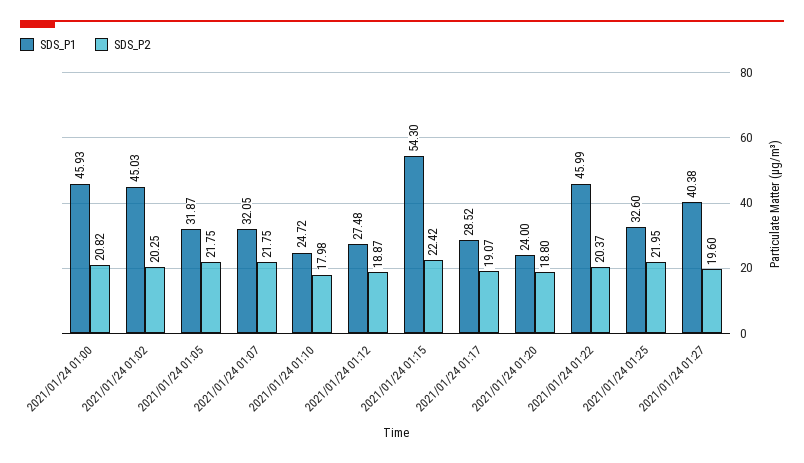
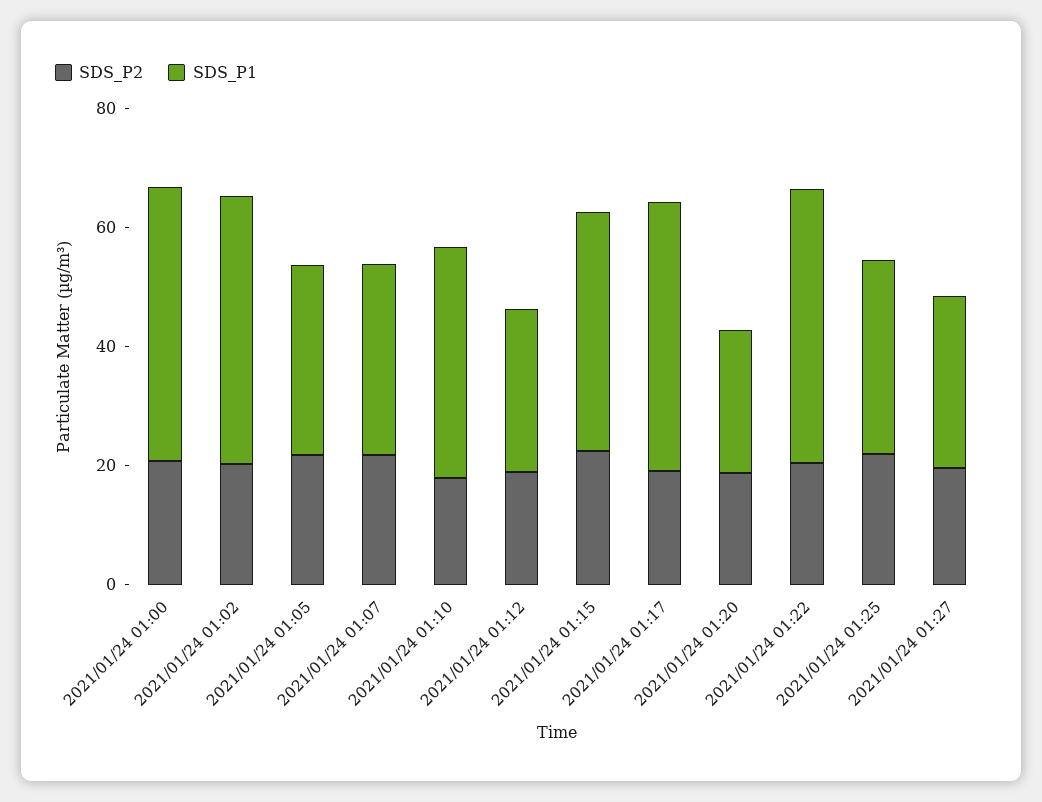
  {
    "SDS_P1": {
      "2021/01/24 01:00": 45.93,
      "2021/01/24 01:02": 45.03,
      "2021/01/24 01:05": 31.87,
      "2021/01/24 01:07": 32.05,
-     "2021/01/24 01:10": 24.72,
+     "2021/01/24 01:10": 40,
      "2021/01/24 01:12": 27.48,
-     "2021/01/24 01:15": 54.3,
+     "2021/01/24 01:15": 40,
-     "2021/01/24 01:17": 28.52,
+     "2021/01/24 01:17": 45,
      "2021/01/24 01:20": 24,
      "2021/01/24 01:22": 45.99,
      "2021/01/24 01:25": 32.6,
-     "2021/01/24 01:27": 40.38
+     "2021/01/24 01:27": 30
    },
    "SDS_P2": {
      "2021/01/24 01:00": 20.82,
      "2021/01/24 01:02": 20.25,
      "2021/01/24 01:05": 21.75,
      "2021/01/24 01:07": 21.75,
      "2021/01/24 01:10": 17.98,
      "2021/01/24 01:12": 18.87,
      "2021/01/24 01:15": 22.42,
      "2021/01/24 01:17": 19.07,
      "2021/01/24 01:20": 18.8,
      "2021/01/24 01:22": 20.37,
      "2021/01/24 01:25": 21.95,
      "2021/01/24 01:27": 19.6
    }
  }

